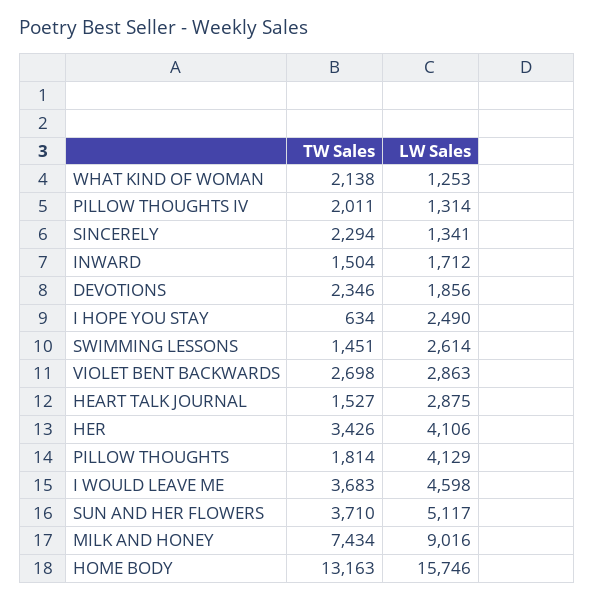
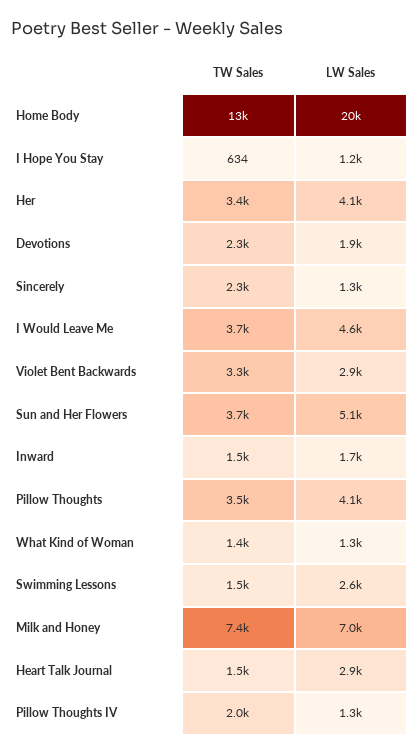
  {
    "TW Sales": {
-     "WHAT KIND OF WOMAN": 2138,
+     "WHAT KIND OF WOMAN": 1400,
      "PILLOW THOUGHTS IV": 2011,
      "SINCERELY": 2294,
      "INWARD": 1504,
      "DEVOTIONS": 2346,
      "I HOPE YOU STAY": 634,
      "SWIMMING LESSONS": 1451,
-     "VIOLET BENT BACKWARDS": 2698,
+     "VIOLET BENT BACKWARDS": 3300,
      "HEART TALK JOURNAL": 1527,
      "HER": 3426,
-     "PILLOW THOUGHTS": 1814,
+     "PILLOW THOUGHTS": 3500,
      "I WOULD LEAVE ME": 3683,
      "SUN AND HER FLOWERS": 3710,
      "MILK AND HONEY": 7434,
      "HOME BODY": 13163
    },
    "LW Sales": {
      "WHAT KIND OF WOMAN": 1253,
      "PILLOW THOUGHTS IV": 1314,
      "SINCERELY": 1341,
      "INWARD": 1712,
      "DEVOTIONS": 1856,
-     "I HOPE YOU STAY": 2490,
+     "I HOPE YOU STAY": 1200,
      "SWIMMING LESSONS": 2614,
      "VIOLET BENT BACKWARDS": 2863,
      "HEART TALK JOURNAL": 2875,
      "HER": 4106,
      "PILLOW THOUGHTS": 4129,
      "I WOULD LEAVE ME": 4598,
      "SUN AND HER FLOWERS": 5117,
-     "MILK AND HONEY": 9016,
+     "MILK AND HONEY": 7000,
-     "HOME BODY": 15746
+     "HOME BODY": 20000
    }
  }

